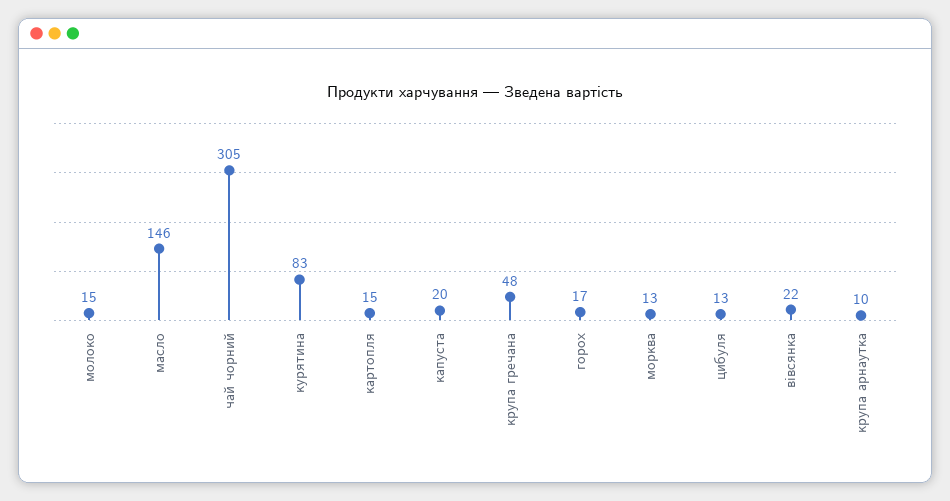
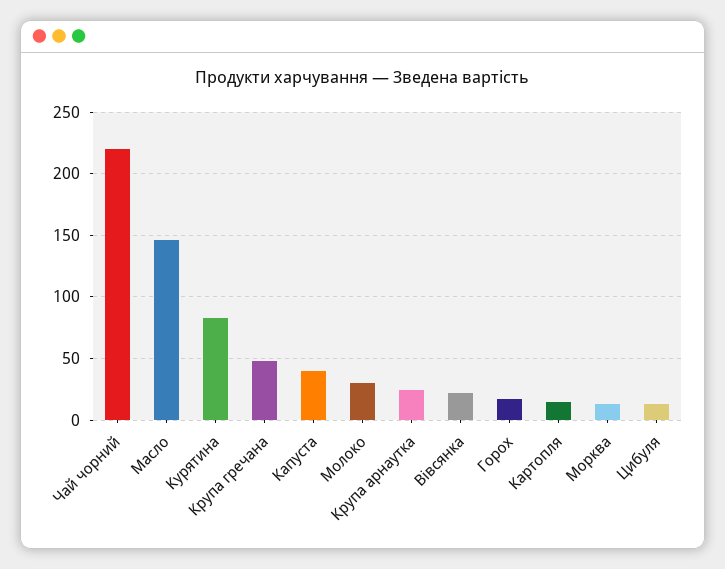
  {
-   "молоко": 15,
+   "молоко": 30,
    "масло": 146,
-   "чай чорний": 305,
+   "чай чорний": 220,
    "курятина": 83,
    "картопля": 15,
-   "капуста": 20,
+   "капуста": 40,
    "крупа гречана": 48,
    "горох": 17,
    "морква": 13,
    "цибуля": 13,
    "вівсянка": 22,
-   "крупа арнаутка": 10
+   "крупа арнаутка": 25
  }

